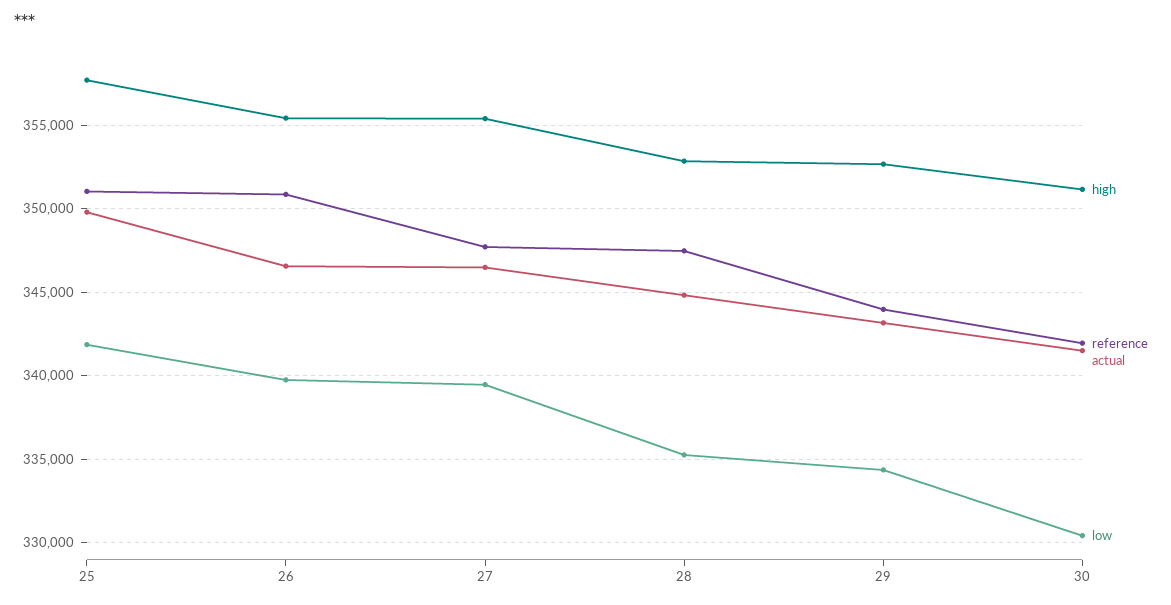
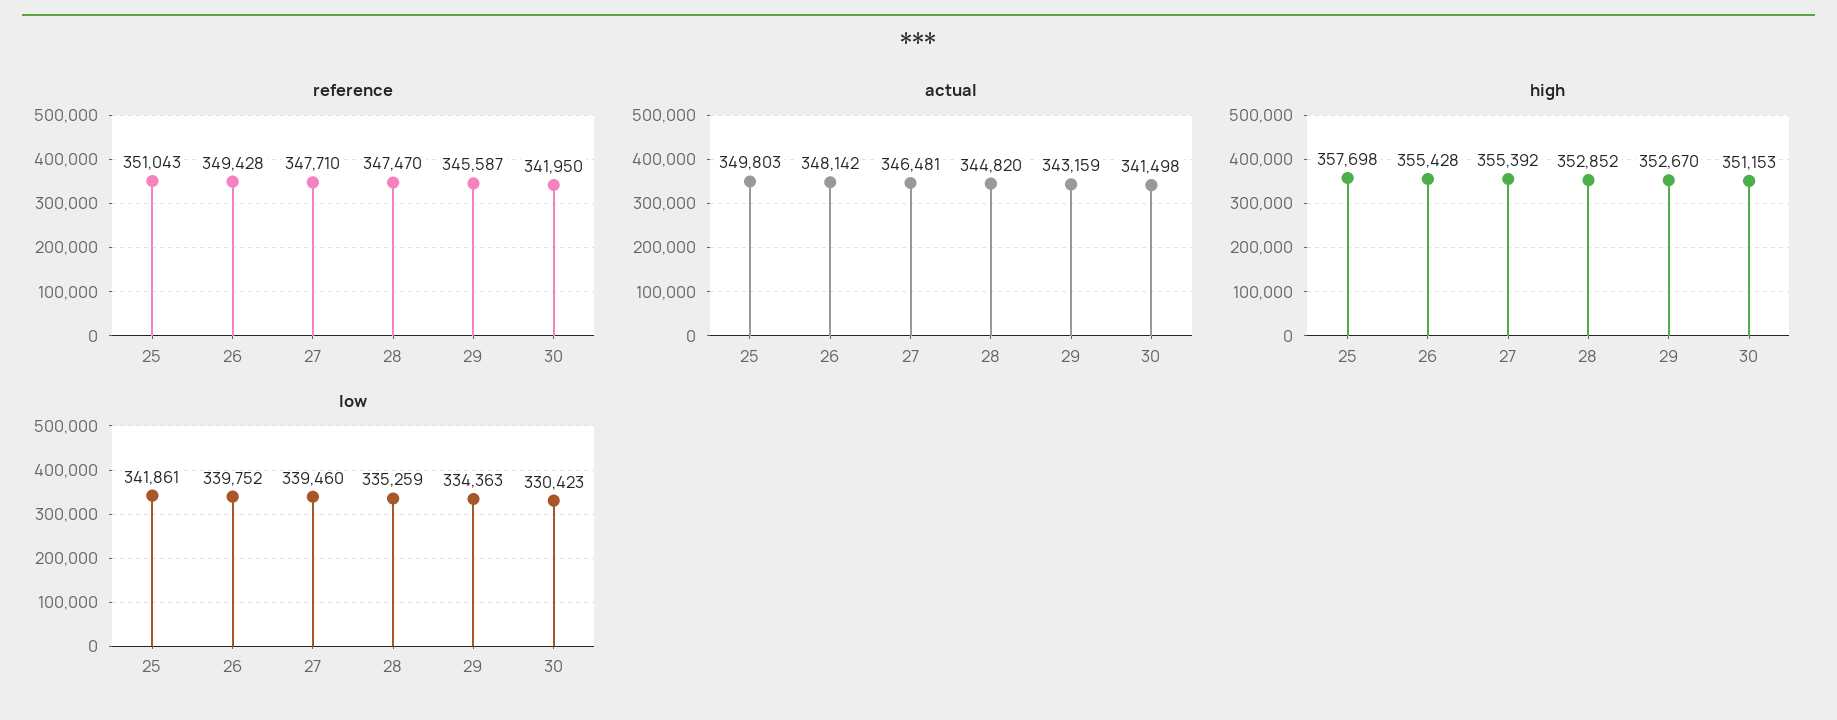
  {
    "high": {
      "25": 357698,
      "26": 355428,
      "27": 355392,
      "28": 352852,
      "29": 352670,
      "30": 351153
    },
    "reference": {
      "25": 351043,
-     "26": 351000,
+     "26": 349428,
      "27": 347710,
      "28": 347470,
-     "29": 344000,
+     "29": 345587,
      "30": 341950
    },
    "actual": {
      "25": 349803,
-     "26": 346500,
+     "26": 348142,
      "27": 346481,
      "28": 344820,
      "29": 343159,
      "30": 341498
    },
    "low": {
      "25": 341861,
      "26": 339752,
      "27": 339460,
      "28": 335259,
      "29": 334363,
      "30": 330423
    }
  }

